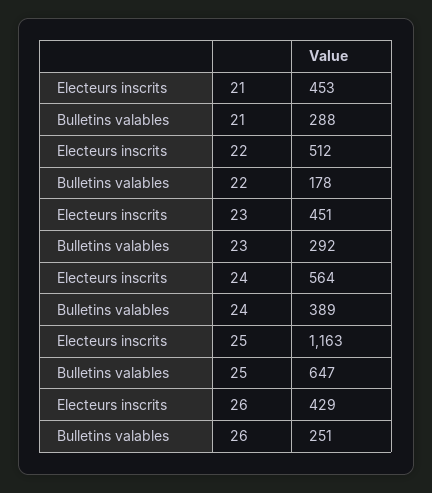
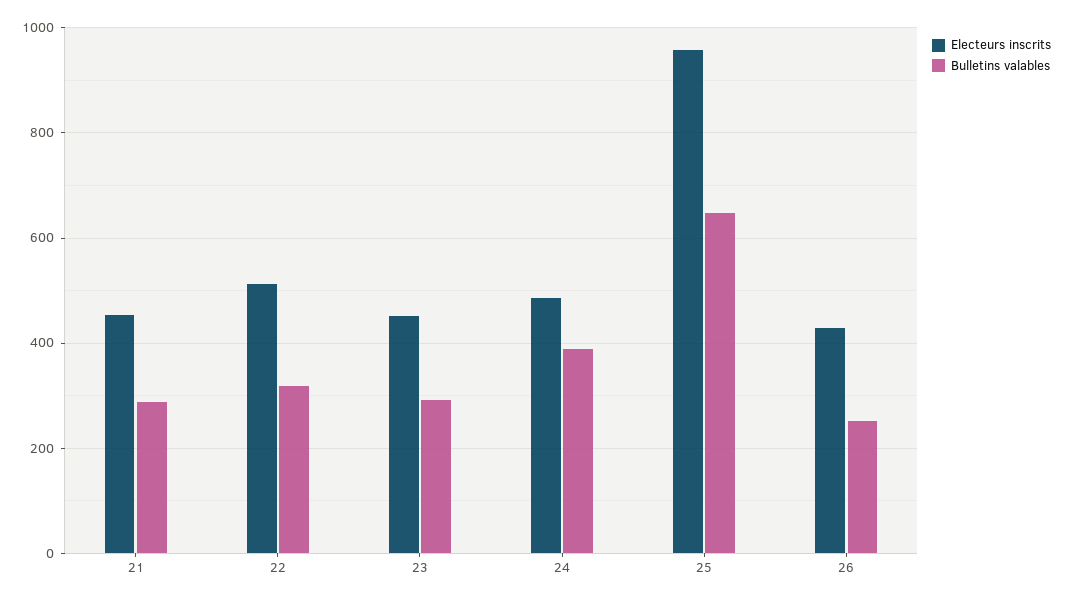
  {
    "Electeurs inscrits": {
      "21": 453,
      "22": 512,
      "23": 451,
-     "24": 564,
+     "24": 480,
-     "25": 1163,
+     "25": 960,
      "26": 429
    },
    "Bulletins valables": {
      "21": 288,
-     "22": 178,
+     "22": 320,
      "23": 292,
      "24": 389,
      "25": 647,
      "26": 251
    }
  }

